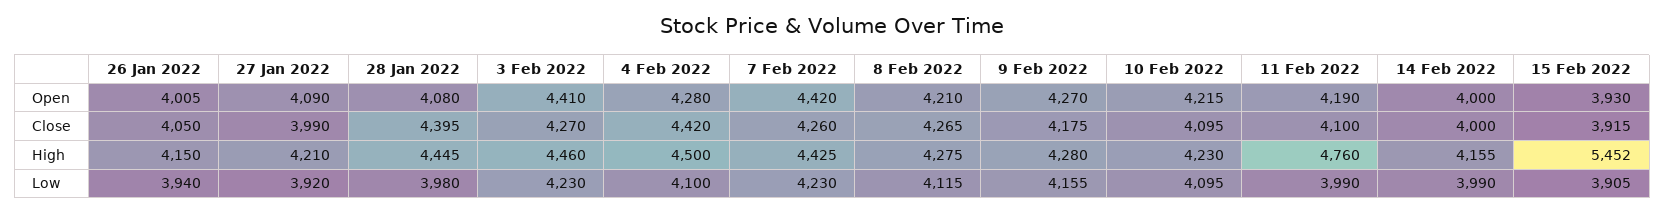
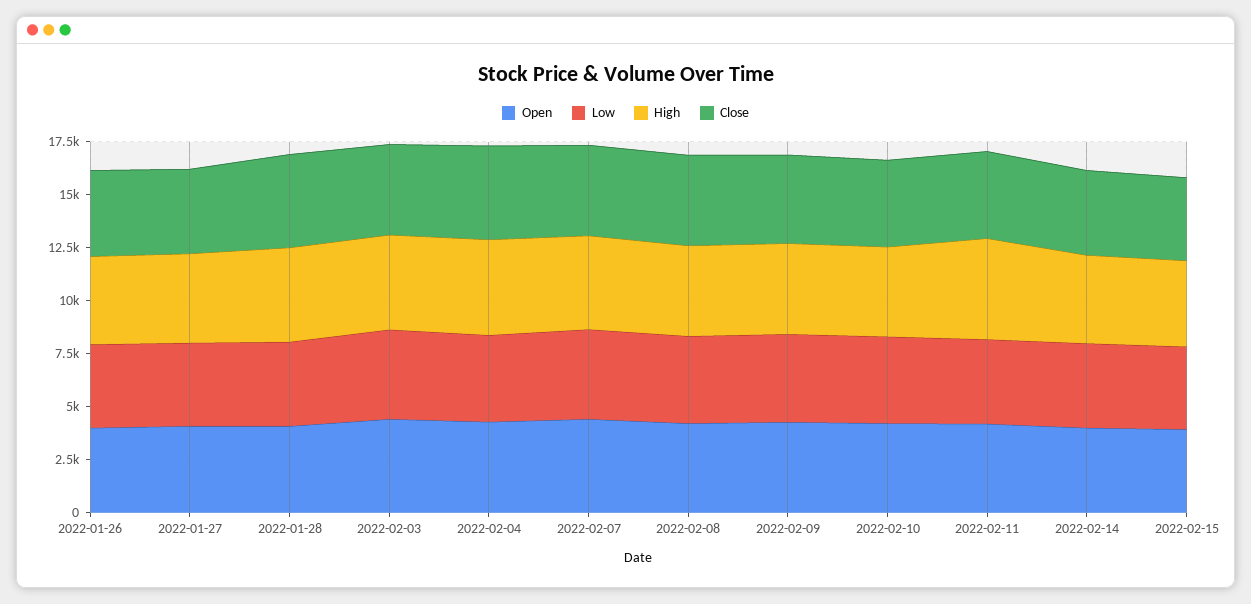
  {
    "Open": {
      "26 Jan 2022": 4005,
      "27 Jan 2022": 4090,
      "28 Jan 2022": 4080,
      "3 Feb 2022": 4410,
      "4 Feb 2022": 4280,
      "7 Feb 2022": 4420,
      "8 Feb 2022": 4210,
      "9 Feb 2022": 4270,
      "10 Feb 2022": 4215,
      "11 Feb 2022": 4190,
      "14 Feb 2022": 4000,
      "15 Feb 2022": 3930
    },
    "Close": {
      "26 Jan 2022": 4050,
      "27 Jan 2022": 3990,
      "28 Jan 2022": 4395,
      "3 Feb 2022": 4270,
      "4 Feb 2022": 4420,
      "7 Feb 2022": 4260,
      "8 Feb 2022": 4265,
      "9 Feb 2022": 4175,
      "10 Feb 2022": 4095,
      "11 Feb 2022": 4100,
      "14 Feb 2022": 4000,
      "15 Feb 2022": 3915
    },
    "High": {
      "26 Jan 2022": 4150,
      "27 Jan 2022": 4210,
      "28 Jan 2022": 4445,
      "3 Feb 2022": 4460,
      "4 Feb 2022": 4500,
      "7 Feb 2022": 4425,
      "8 Feb 2022": 4275,
      "9 Feb 2022": 4280,
      "10 Feb 2022": 4230,
      "11 Feb 2022": 4760,
      "14 Feb 2022": 4155,
-     "15 Feb 2022": 5452
+     "15 Feb 2022": 4000
    },
    "Low": {
      "26 Jan 2022": 3940,
      "27 Jan 2022": 3920,
      "28 Jan 2022": 3980,
      "3 Feb 2022": 4230,
      "4 Feb 2022": 4100,
      "7 Feb 2022": 4230,
      "8 Feb 2022": 4115,
      "9 Feb 2022": 4155,
      "10 Feb 2022": 4095,
      "11 Feb 2022": 3990,
      "14 Feb 2022": 3990,
      "15 Feb 2022": 3905
    }
  }

